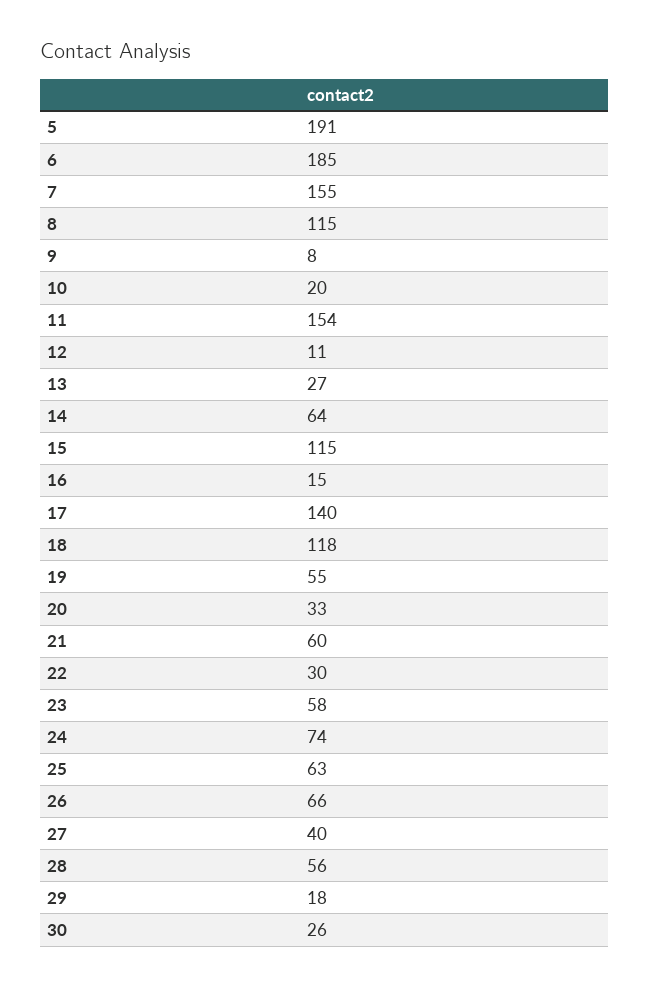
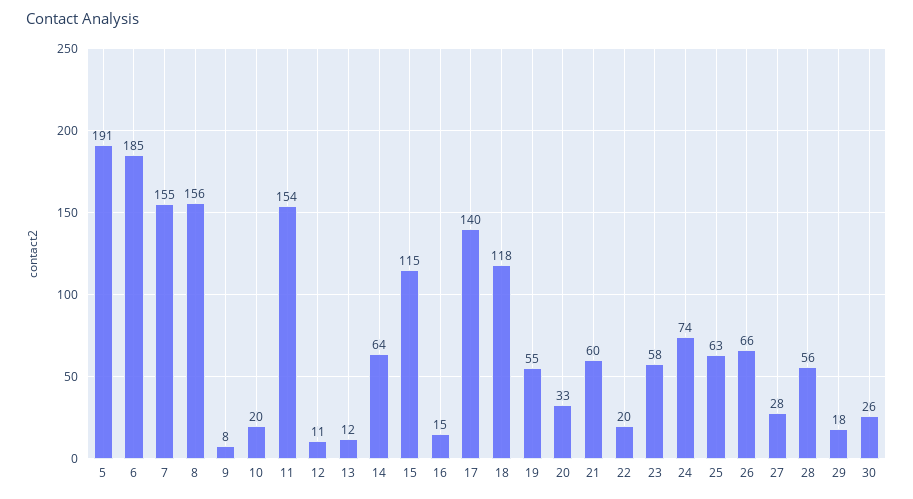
  {
    "5": 191,
    "6": 185,
    "7": 155,
-   "8": 115,
+   "8": 156,
    "9": 8,
    "10": 20,
    "11": 154,
    "12": 11,
-   "13": 27,
+   "13": 12,
    "14": 64,
    "15": 115,
    "16": 15,
    "17": 140,
    "18": 118,
    "19": 55,
    "20": 33,
    "21": 60,
-   "22": 30,
+   "22": 20,
    "23": 58,
    "24": 74,
    "25": 63,
    "26": 66,
-   "27": 40,
+   "27": 28,
    "28": 56,
    "29": 18,
    "30": 26
  }

